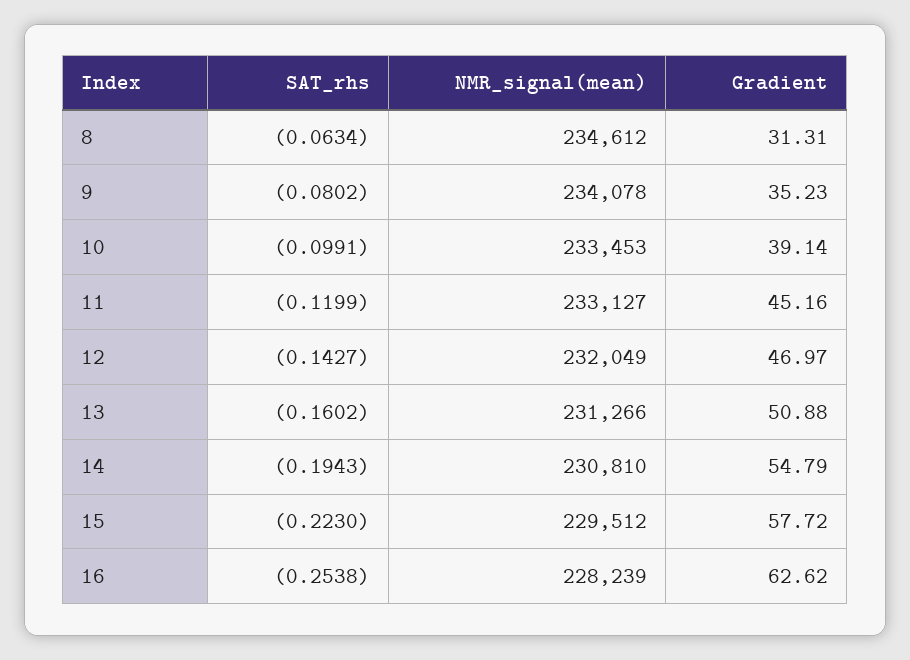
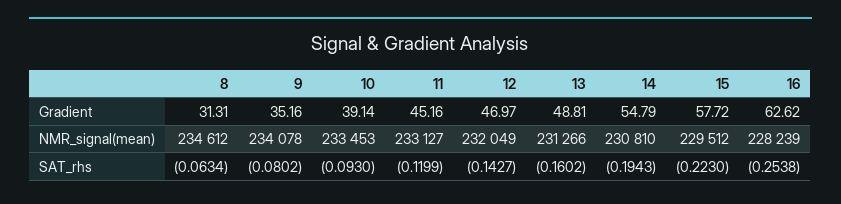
  {
    "SAT_rhs": {
      "8": -0.0634,
      "9": -0.0802,
-     "10": -0.0991,
+     "10": -0.093,
      "11": -0.1199,
      "12": -0.1427,
      "13": -0.1602,
      "14": -0.1943,
      "15": -0.223,
      "16": -0.2538
    },
    "NMR_signal(mean)": {
      "8": 234612,
      "9": 234078,
      "10": 233453,
      "11": 233127,
      "12": 232049,
      "13": 231266,
      "14": 230810,
      "15": 229512,
      "16": 228239
    },
    "Gradient": {
      "8": 31.31,
-     "9": 35.23,
+     "9": 35.16,
      "10": 39.14,
      "11": 45.16,
      "12": 46.97,
-     "13": 50.88,
+     "13": 48.81,
      "14": 54.79,
      "15": 57.72,
      "16": 62.62
    }
  }

